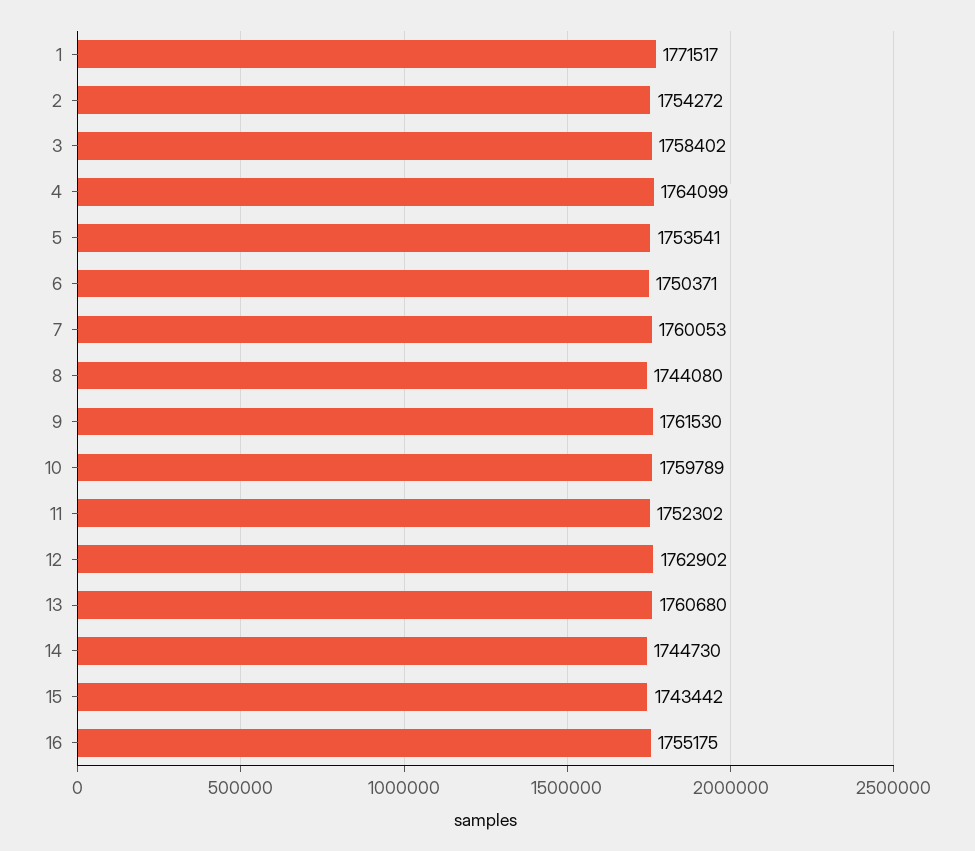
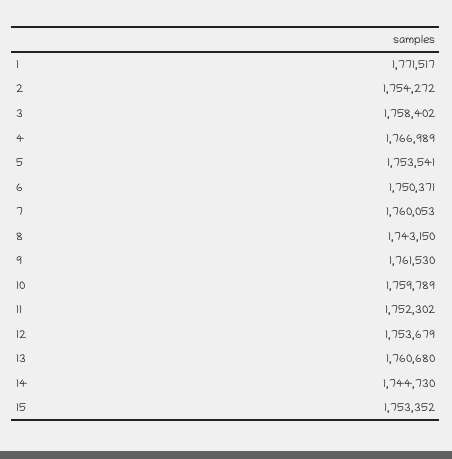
  {
    "1": 1771517,
    "2": 1754272,
    "3": 1758402,
-   "4": 1764099,
+   "4": 1766989,
    "5": 1753541,
    "6": 1750371,
    "7": 1760053,
-   "8": 1744080,
+   "8": 1743150,
    "9": 1761530,
    "10": 1759789,
    "11": 1752302,
-   "12": 1762902,
+   "12": 1753679,
    "13": 1760680,
    "14": 1744730,
-   "15": 1743442,
+   "15": 1753352
-   "16": 1755175
  }

